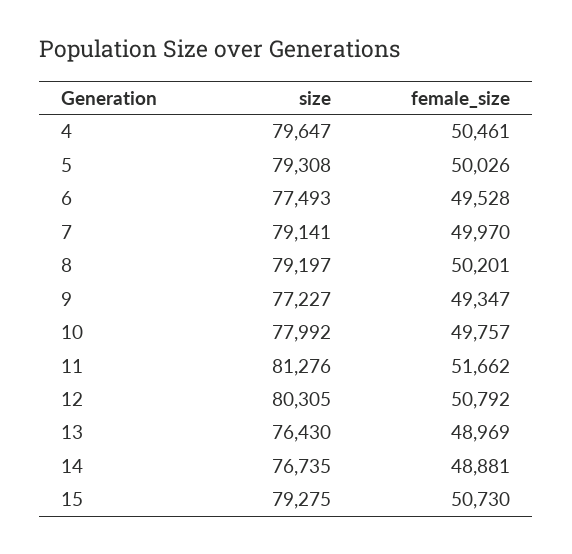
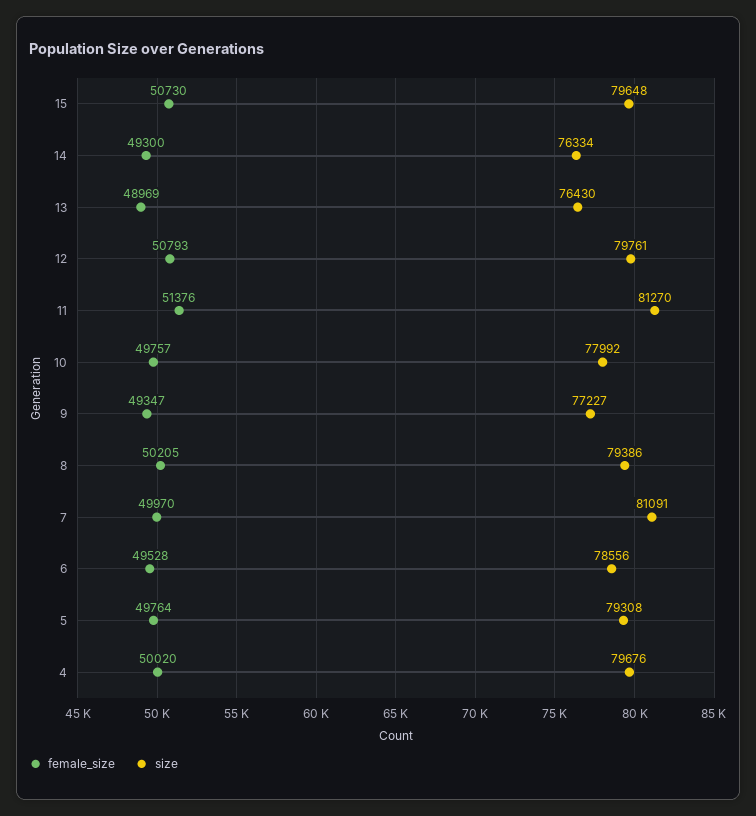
  {
    "size": {
-     "4": 79647,
+     "4": 79676,
      "5": 79308,
-     "6": 77493,
+     "6": 78556,
-     "7": 79141,
+     "7": 81091,
-     "8": 79197,
+     "8": 79386,
      "9": 77227,
      "10": 77992,
-     "11": 81276,
+     "11": 81270,
-     "12": 80305,
+     "12": 79761,
      "13": 76430,
-     "14": 76735,
+     "14": 76334,
-     "15": 79275
+     "15": 79648
    },
    "female_size": {
-     "4": 50461,
+     "4": 50020,
-     "5": 50026,
+     "5": 49764,
      "6": 49528,
      "7": 49970,
-     "8": 50201,
+     "8": 50205,
      "9": 49347,
      "10": 49757,
-     "11": 51662,
+     "11": 51376,
-     "12": 50792,
+     "12": 50793,
      "13": 48969,
-     "14": 48881,
+     "14": 49300,
      "15": 50730
    }
  }

